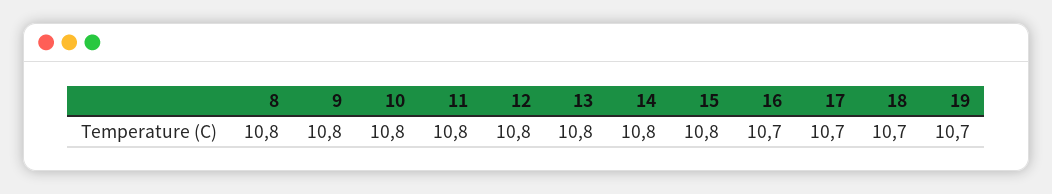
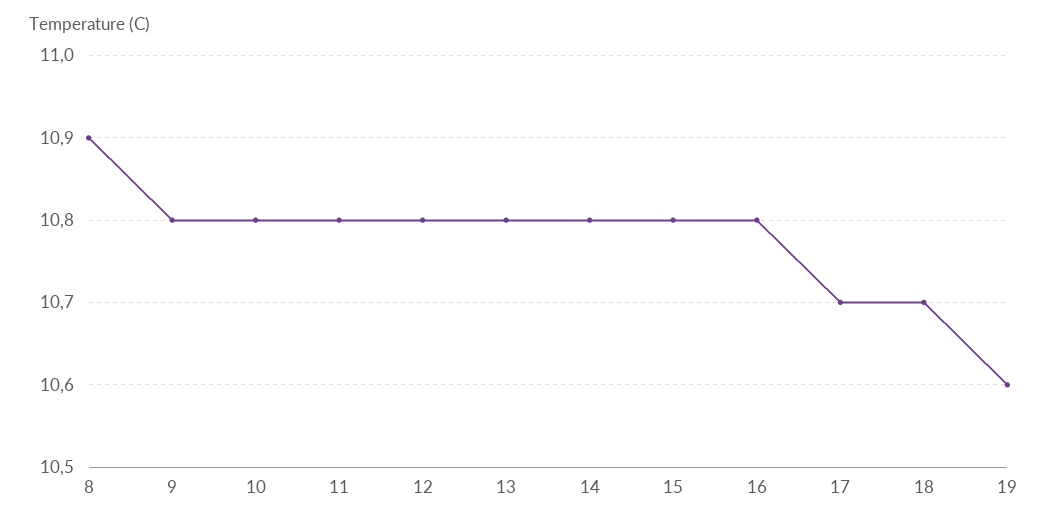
  {
-   "8": 10.8,
+   "8": 10.9,
    "9": 10.8,
    "10": 10.8,
    "11": 10.8,
    "12": 10.8,
    "13": 10.8,
    "14": 10.8,
    "15": 10.8,
-   "16": 10.7,
+   "16": 10.8,
    "17": 10.7,
    "18": 10.7,
-   "19": 10.7
+   "19": 10.6
  }

